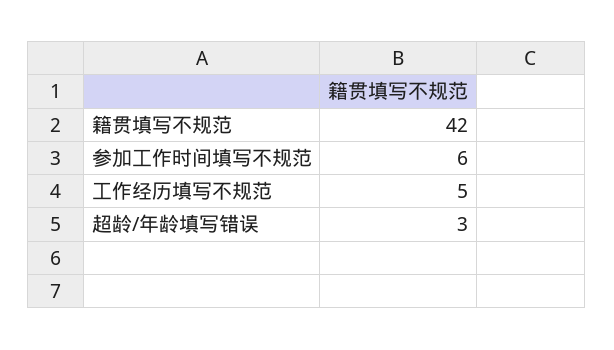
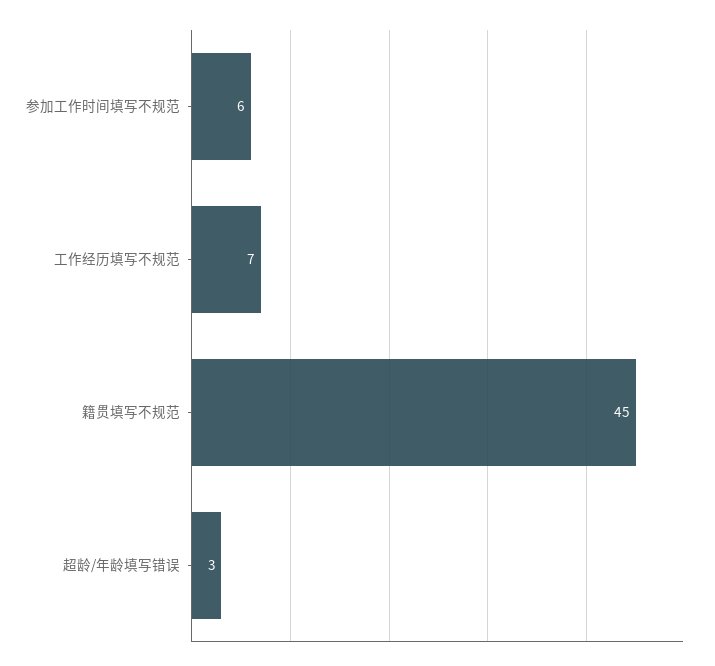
  {
-   "籍贯填写不规范": 42,
+   "籍贯填写不规范": 45,
    "参加工作时间填写不规范": 6,
-   "工作经历填写不规范": 5,
+   "工作经历填写不规范": 7,
    "超龄/年龄填写错误": 3
  }

